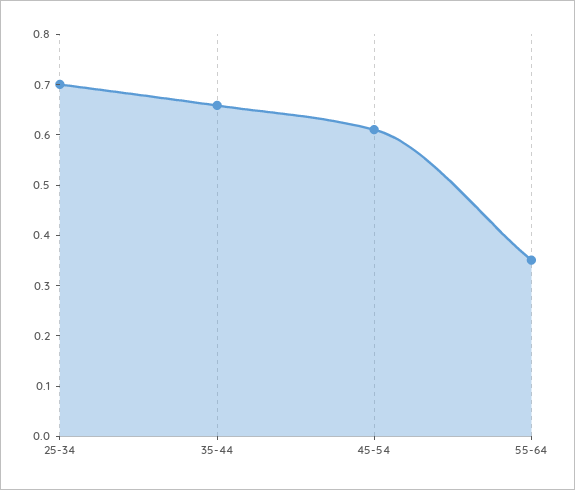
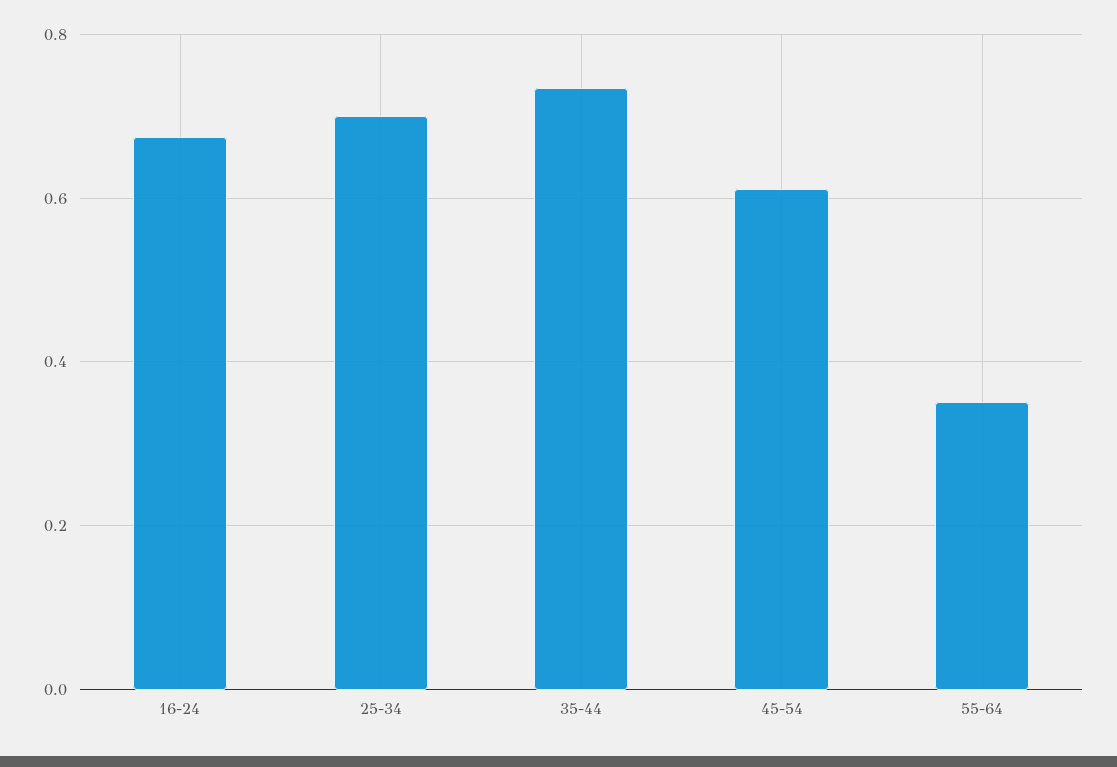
  {
    "25-34": 0.7,
-   "35-44": 0.66,
+   "35-44": 0.74,
    "45-54": 0.62,
-   "55-64": 0.36
+   "55-64": 0.36,
+   "16-24": 0.68
  }

